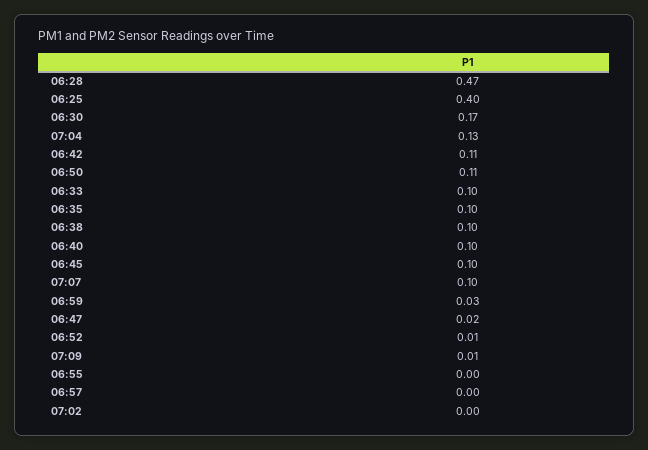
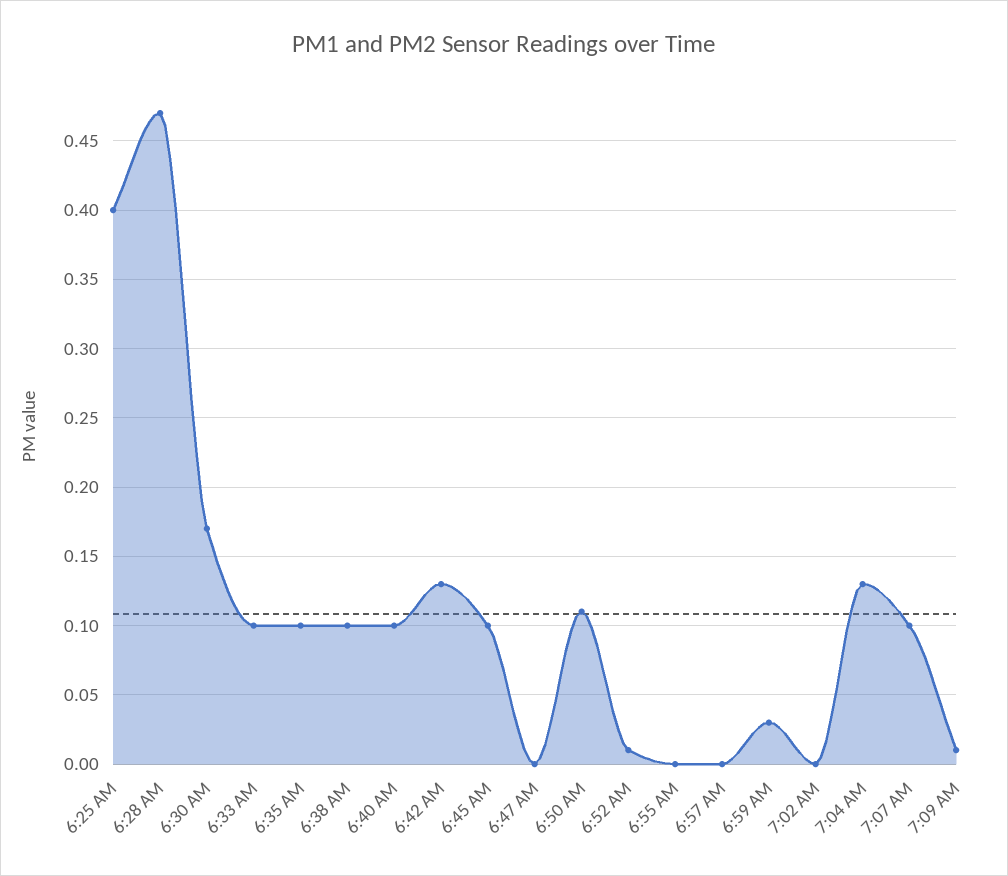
  {
    "06:28": 0.47,
    "06:25": 0.4,
    "06:30": 0.17,
    "07:04": 0.13,
-   "06:42": 0.11,
+   "06:42": 0.13,
    "06:50": 0.11,
    "06:33": 0.1,
    "06:35": 0.1,
    "06:38": 0.1,
    "06:40": 0.1,
    "06:45": 0.1,
    "07:07": 0.1,
    "06:59": 0.03,
-   "06:47": 0.02,
+   "06:47": 0,
    "06:52": 0.01,
    "07:09": 0.01,
    "06:55": 0,
    "06:57": 0,
    "07:02": 0
  }

